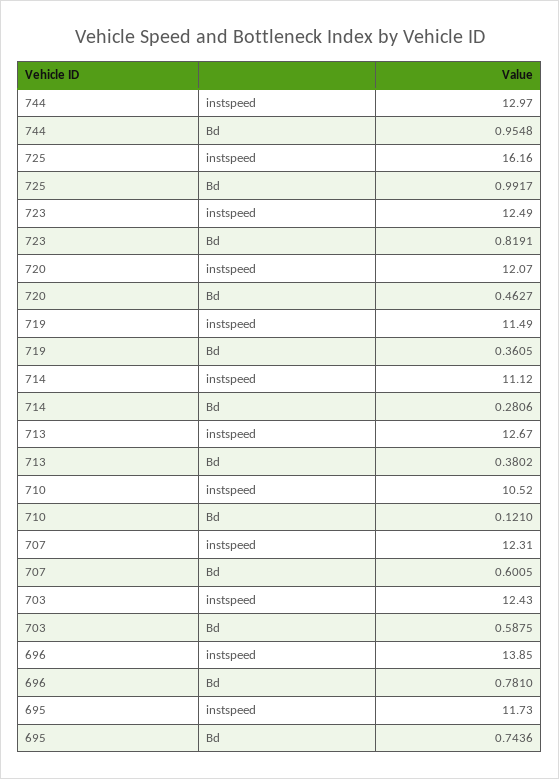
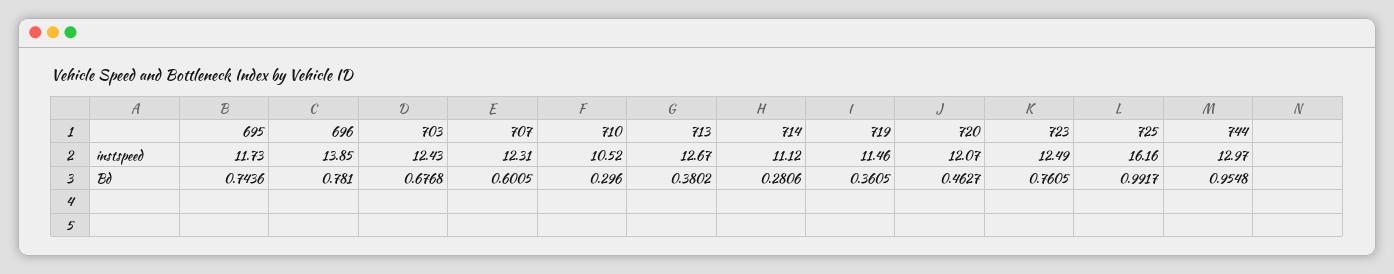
  {
    "744": {
      "instspeed": 12.97,
      "Bd": 0.9548
    },
    "725": {
      "instspeed": 16.16,
      "Bd": 0.9917
    },
    "723": {
      "instspeed": 12.49,
-     "Bd": 0.8191
+     "Bd": 0.7605
    },
    "720": {
      "instspeed": 12.07,
      "Bd": 0.4627
    },
    "719": {
-     "instspeed": 11.49,
+     "instspeed": 11.46,
      "Bd": 0.3605
    },
    "714": {
      "instspeed": 11.12,
      "Bd": 0.2806
    },
    "713": {
      "instspeed": 12.67,
      "Bd": 0.3802
    },
    "710": {
      "instspeed": 10.52,
-     "Bd": 0.121
+     "Bd": 0.296
    },
    "707": {
      "instspeed": 12.31,
      "Bd": 0.6005
    },
    "703": {
      "instspeed": 12.43,
-     "Bd": 0.5875
+     "Bd": 0.6768
    },
    "696": {
      "instspeed": 13.85,
      "Bd": 0.781
    },
    "695": {
      "instspeed": 11.73,
      "Bd": 0.7436
    }
  }

